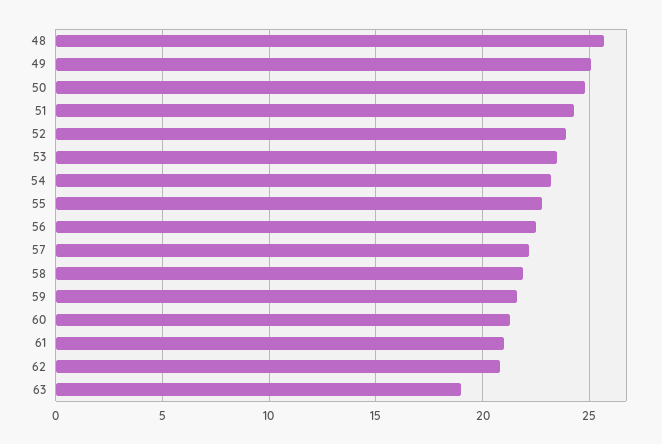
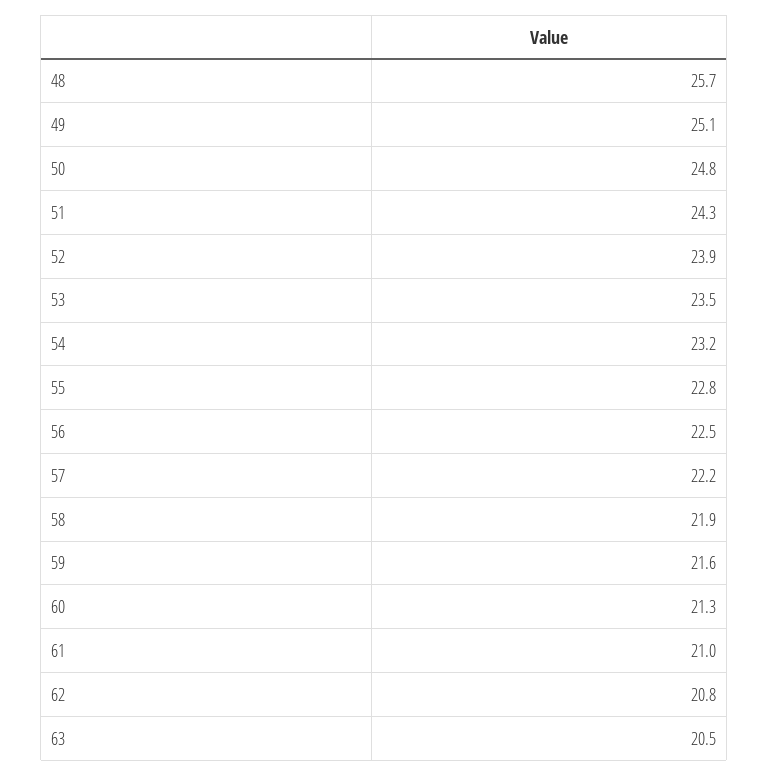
  {
    "48": 25.7,
    "49": 25.1,
    "50": 24.8,
    "51": 24.3,
    "52": 23.9,
    "53": 23.5,
    "54": 23.2,
    "55": 22.8,
    "56": 22.5,
    "57": 22.2,
    "58": 21.9,
    "59": 21.6,
    "60": 21.3,
    "61": 21,
    "62": 20.8,
-   "63": 19
+   "63": 20.5
  }

